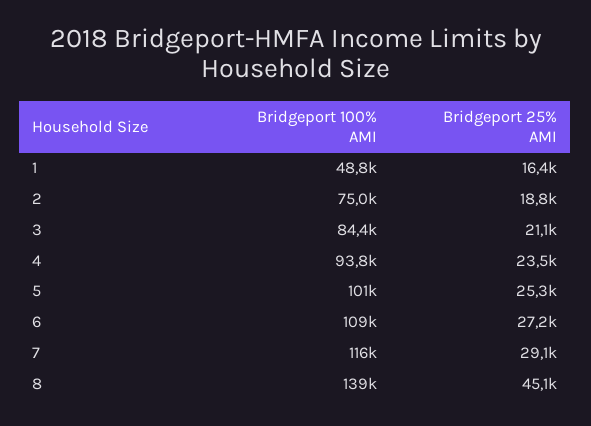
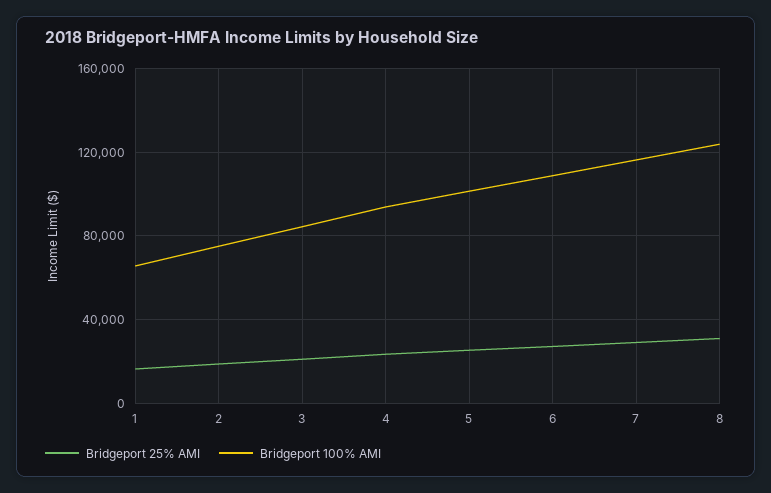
  {
    "Bridgeport 100% AMI": {
-     "1": 48800,
+     "1": 65000,
      "2": 75000,
      "3": 84400,
      "4": 93800,
      "5": 101000,
      "6": 109000,
      "7": 116000,
-     "8": 139000
+     "8": 125000
    },
    "Bridgeport 25% AMI": {
      "1": 16400,
      "2": 18800,
      "3": 21100,
      "4": 23500,
      "5": 25300,
      "6": 27200,
      "7": 29100,
-     "8": 45100
+     "8": 30000
    }
  }

